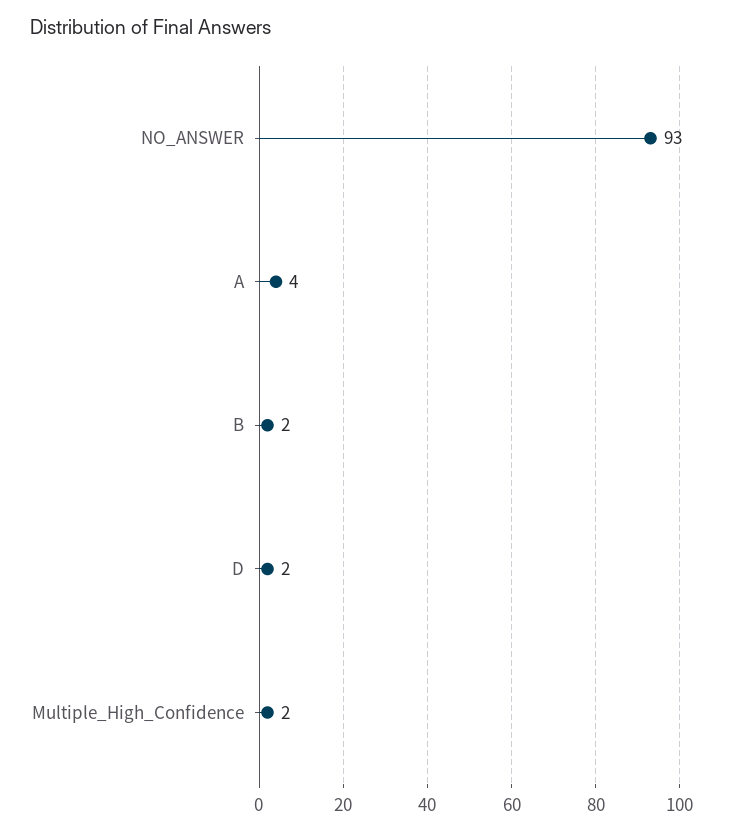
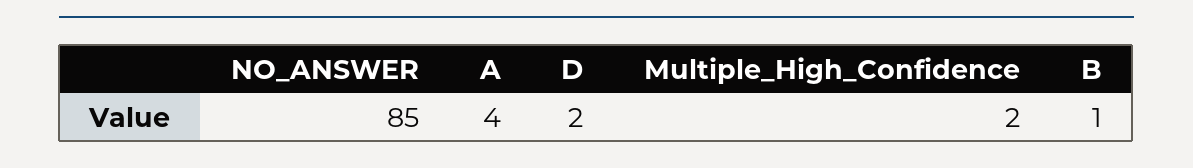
  {
-   "NO_ANSWER": 93,
+   "NO_ANSWER": 85,
    "A": 4,
-   "B": 2,
+   "B": 1,
    "D": 2,
    "Multiple_High_Confidence": 2
  }

